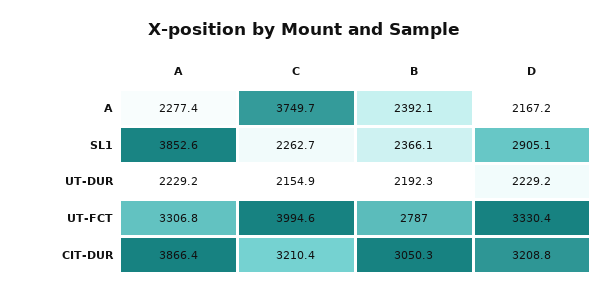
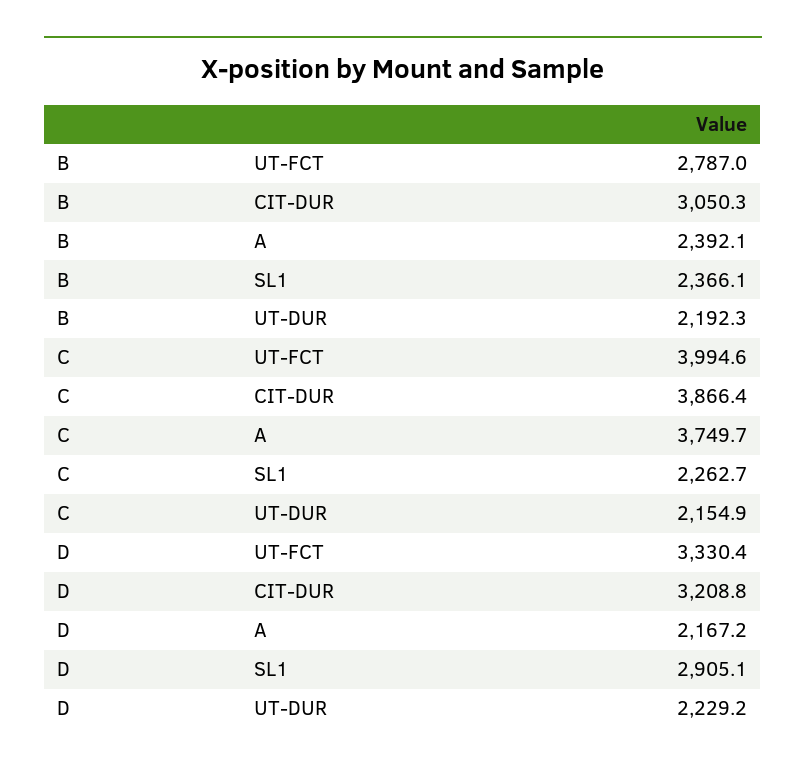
  {
-   "A": {
-     "A": 2277.4,
-     "SL1": 3852.6,
-     "UT-DUR": 2229.2,
-     "UT-FCT": 3306.8,
-     "CIT-DUR": 3866.4
-   },
    "C": {
      "A": 3749.7,
      "SL1": 2262.7,
      "UT-DUR": 2154.9,
      "UT-FCT": 3994.6,
-     "CIT-DUR": 3210.4
+     "CIT-DUR": 3866.4
    },
    "B": {
      "A": 2392.1,
      "SL1": 2366.1,
      "UT-DUR": 2192.3,
      "UT-FCT": 2787,
      "CIT-DUR": 3050.3
    },
    "D": {
      "A": 2167.2,
      "SL1": 2905.1,
      "UT-DUR": 2229.2,
      "UT-FCT": 3330.4,
      "CIT-DUR": 3208.8
    }
  }

